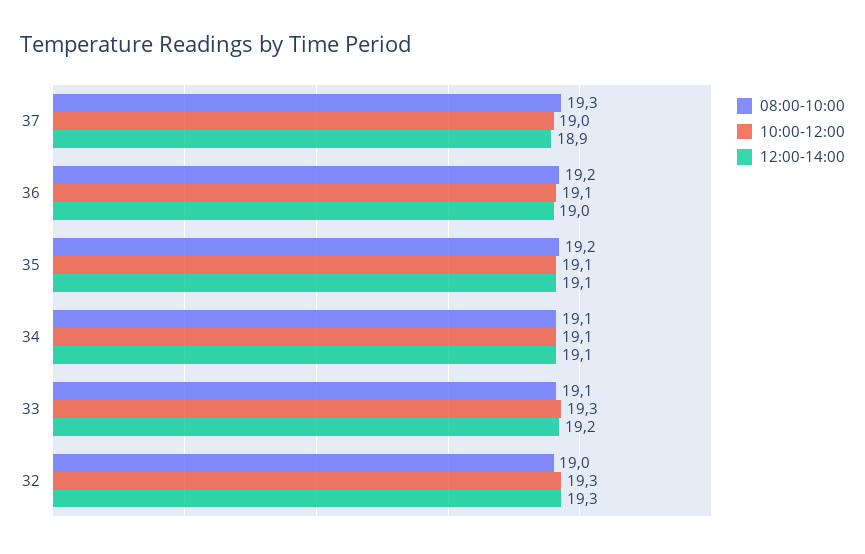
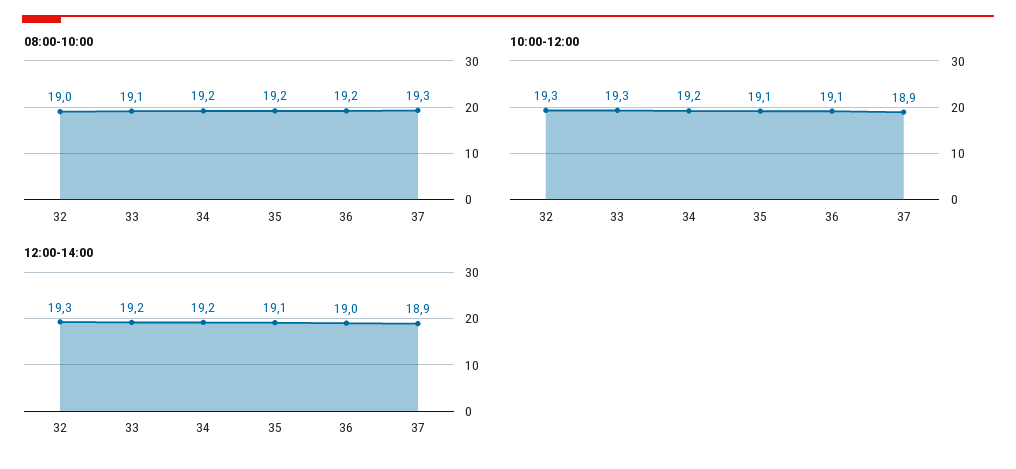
  {
    "08:00-10:00": {
      "37": 19.3,
      "36": 19.2,
      "35": 19.2,
-     "34": 19.1,
+     "34": 19.2,
      "33": 19.1,
      "32": 19
    },
    "10:00-12:00": {
-     "37": 19,
+     "37": 18.9,
      "36": 19.1,
      "35": 19.1,
-     "34": 19.1,
+     "34": 19.2,
      "33": 19.3,
      "32": 19.3
    },
    "12:00-14:00": {
      "37": 18.9,
      "36": 19,
      "35": 19.1,
-     "34": 19.1,
+     "34": 19.2,
      "33": 19.2,
      "32": 19.3
    }
  }

